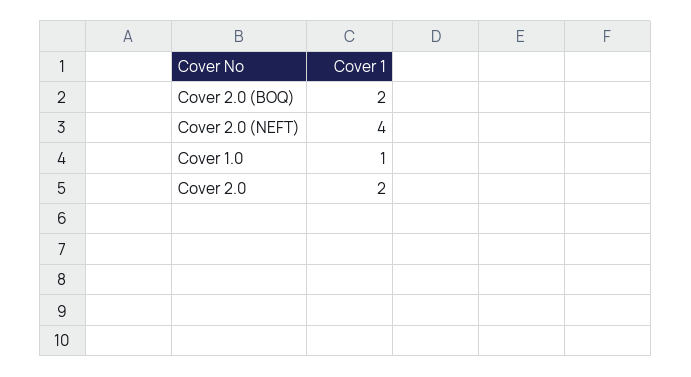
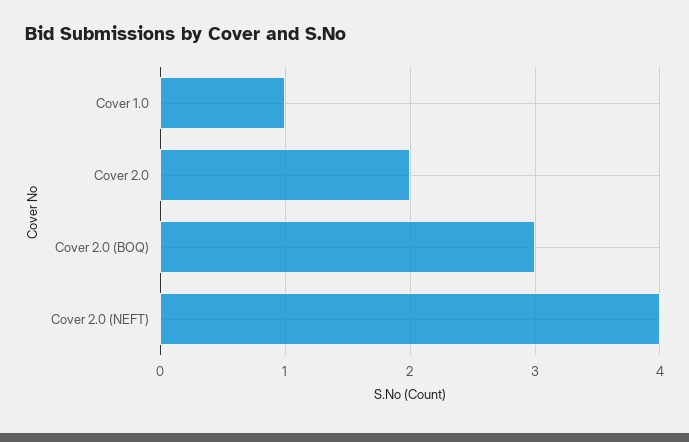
  {
-   "Cover 2.0 (BOQ)": 2,
+   "Cover 2.0 (BOQ)": 3,
    "Cover 2.0 (NEFT)": 4,
    "Cover 1.0": 1,
    "Cover 2.0": 2
  }

